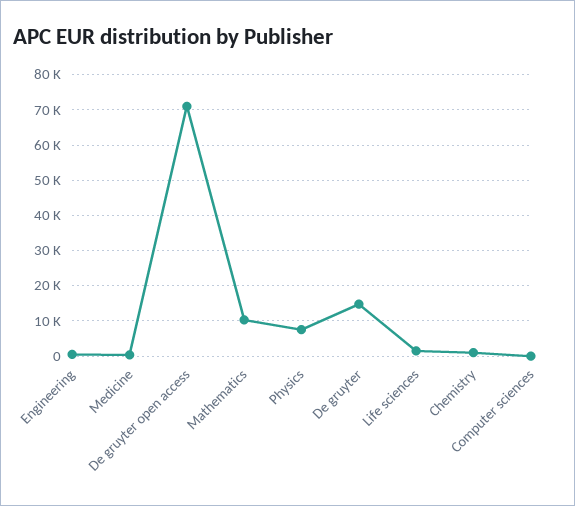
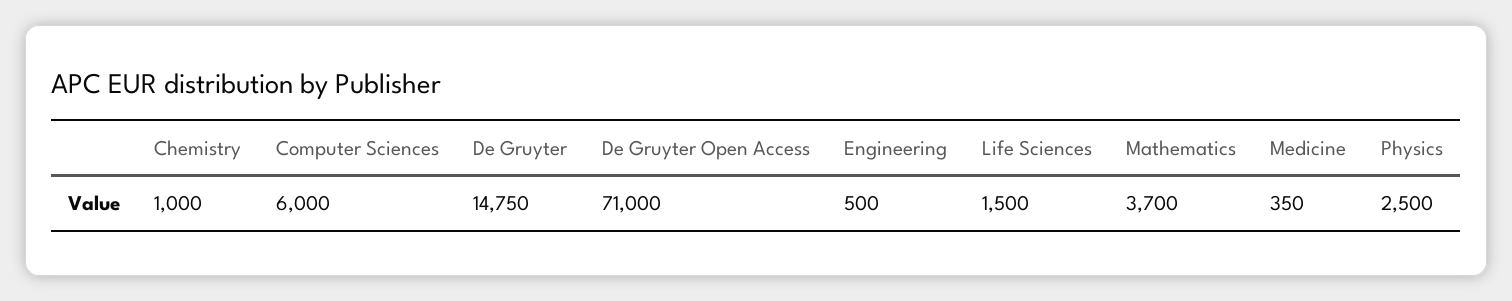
  {
    "Engineering": 500,
    "Medicine": 350,
    "De gruyter open access": 71000,
-   "Mathematics": 10000,
+   "Mathematics": 3700,
-   "Physics": 8000,
+   "Physics": 2500,
    "De gruyter": 14750,
    "Life sciences": 1500,
    "Chemistry": 1000,
-   "Computer sciences": 0
+   "Computer sciences": 6000
  }

